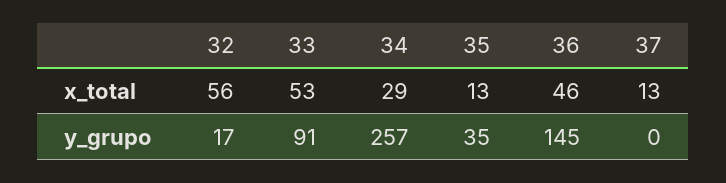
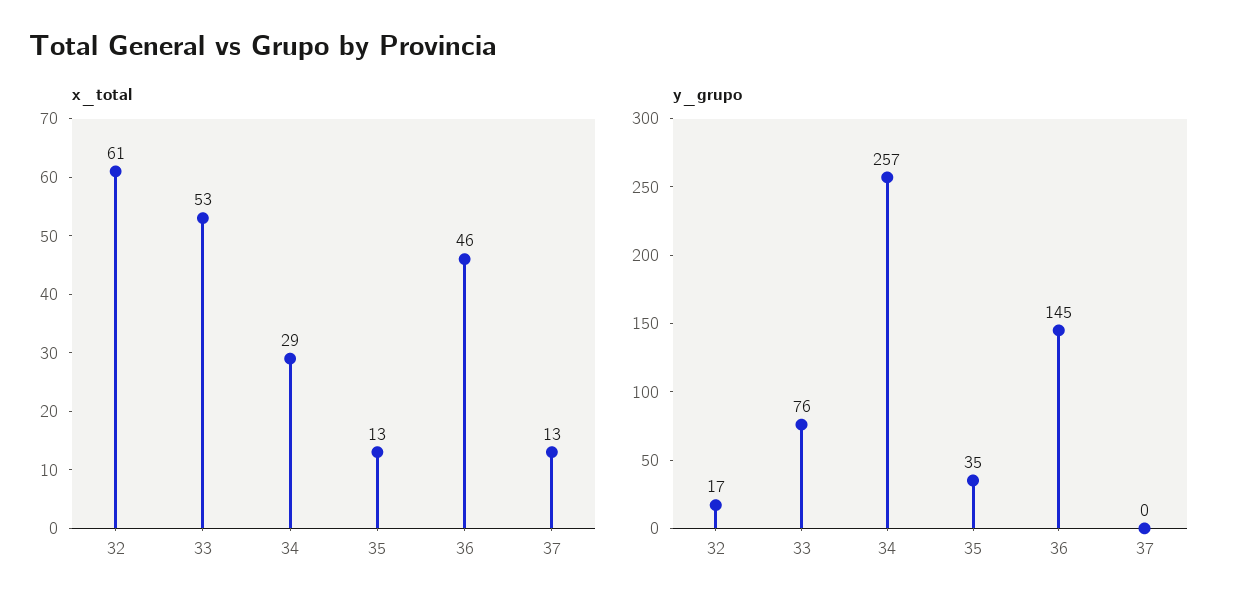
  {
    "x_total": {
-     "32": 56,
+     "32": 61,
      "33": 53,
      "34": 29,
      "35": 13,
      "36": 46,
      "37": 13
    },
    "y_grupo": {
      "32": 17,
-     "33": 91,
+     "33": 76,
      "34": 257,
      "35": 35,
      "36": 145,
      "37": 0
    }
  }

